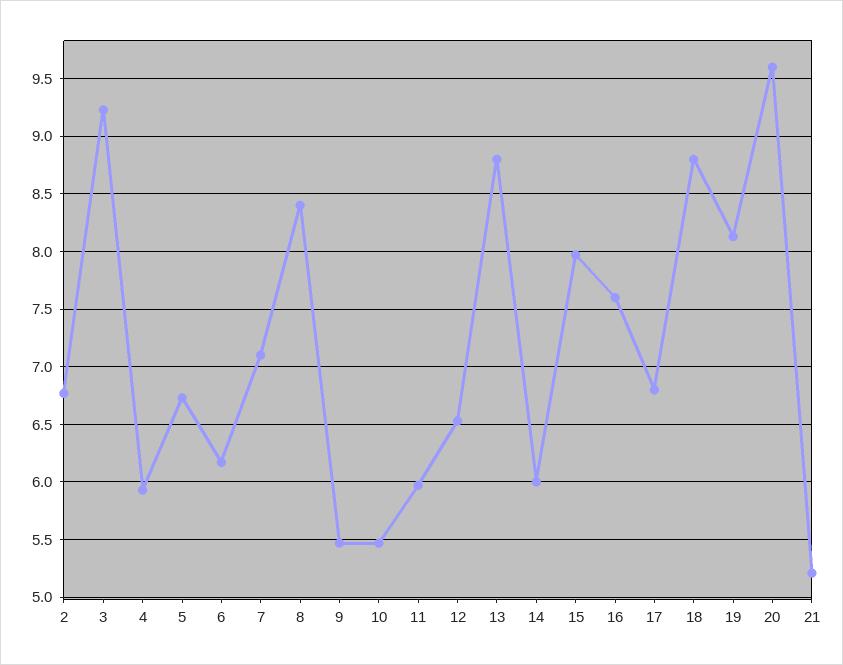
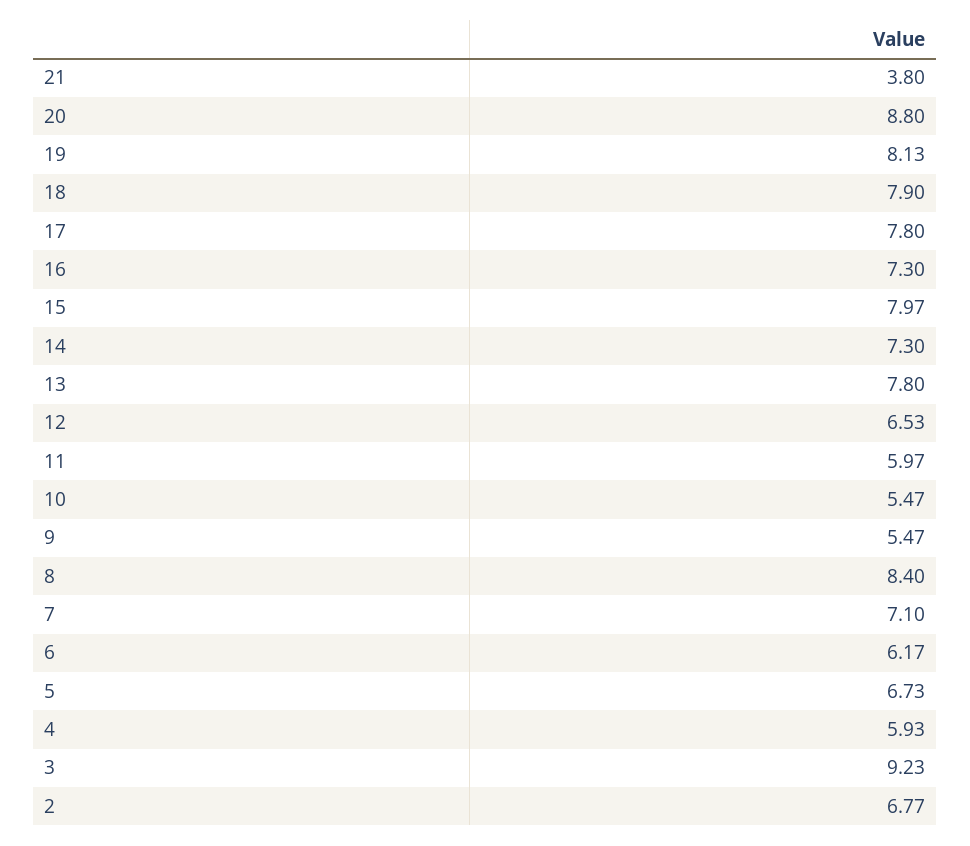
  {
    "2": 6.77,
    "3": 9.23,
    "4": 5.93,
    "5": 6.73,
    "6": 6.17,
    "7": 7.1,
    "8": 8.4,
    "9": 5.47,
    "10": 5.47,
    "11": 5.97,
    "12": 6.53,
-   "13": 8.8,
+   "13": 7.8,
-   "14": 6,
+   "14": 7.3,
    "15": 7.97,
-   "16": 7.6,
+   "16": 7.3,
-   "17": 6.8,
+   "17": 7.8,
-   "18": 8.8,
+   "18": 7.9,
    "19": 8.13,
-   "20": 9.6,
+   "20": 8.8,
-   "21": 5.2
+   "21": 3.8
  }

